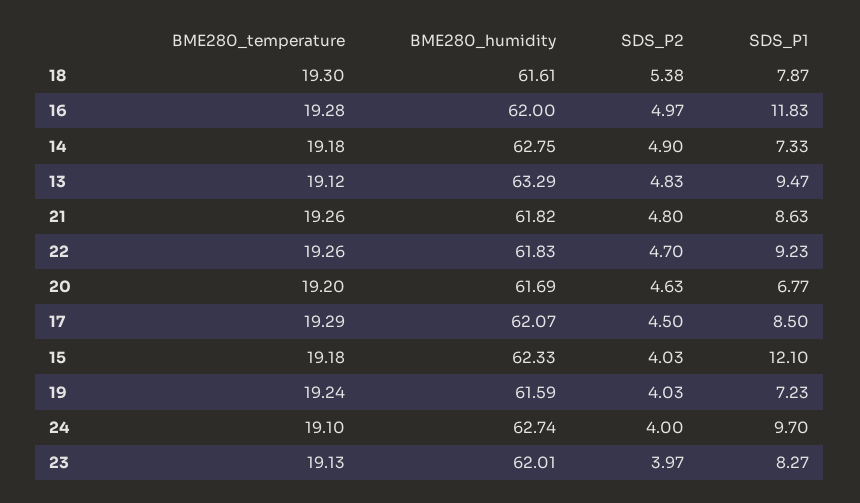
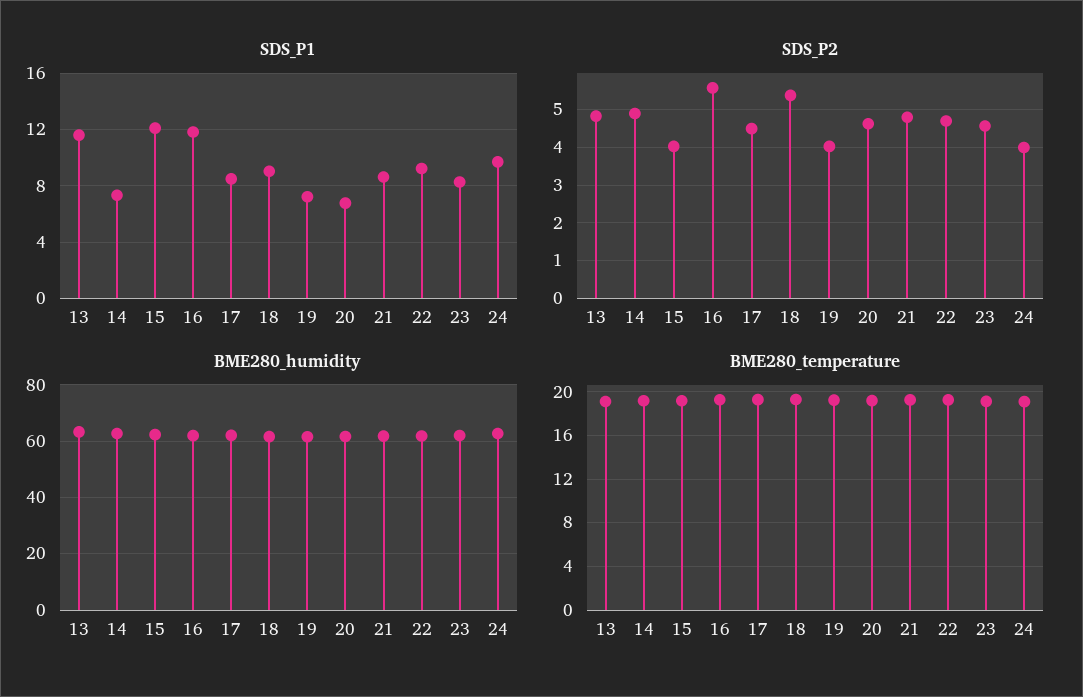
  {
    "BME280_temperature": {
      "18": 19.3,
      "16": 19.28,
      "14": 19.18,
      "13": 19.12,
      "21": 19.26,
      "22": 19.26,
      "20": 19.2,
      "17": 19.29,
      "15": 19.18,
      "19": 19.24,
      "24": 19.1,
      "23": 19.13
    },
    "BME280_humidity": {
      "18": 61.61,
      "16": 62,
      "14": 62.75,
      "13": 63.29,
      "21": 61.82,
      "22": 61.83,
      "20": 61.69,
      "17": 62.07,
      "15": 62.33,
      "19": 61.59,
      "24": 62.74,
      "23": 62.01
    },
    "SDS_P2": {
      "18": 5.38,
-     "16": 4.97,
+     "16": 5.6,
      "14": 4.9,
      "13": 4.83,
      "21": 4.8,
      "22": 4.7,
      "20": 4.63,
      "17": 4.5,
      "15": 4.03,
      "19": 4.03,
      "24": 4,
-     "23": 3.97
+     "23": 4.6
    },
    "SDS_P1": {
-     "18": 7.87,
+     "18": 9,
      "16": 11.83,
      "14": 7.33,
-     "13": 9.47,
+     "13": 11.5,
      "21": 8.63,
      "22": 9.23,
      "20": 6.77,
      "17": 8.5,
      "15": 12.1,
      "19": 7.23,
      "24": 9.7,
      "23": 8.27
    }
  }

